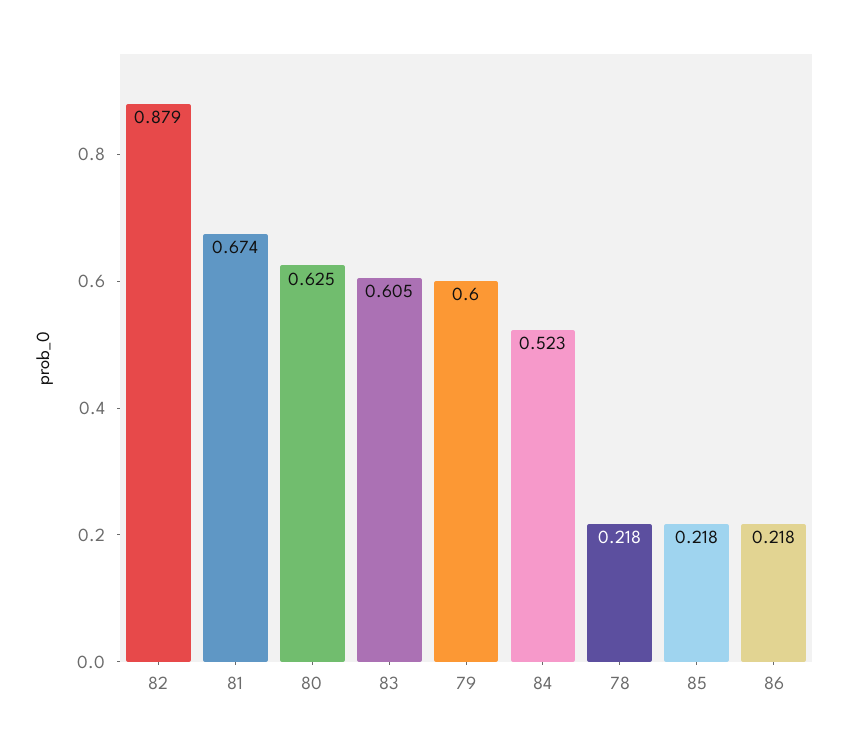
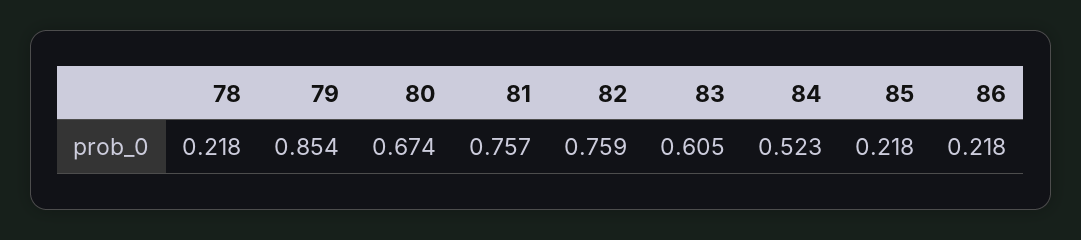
  {
-   "82": 0.879,
+   "82": 0.759,
-   "81": 0.674,
+   "81": 0.757,
-   "80": 0.625,
+   "80": 0.674,
    "83": 0.605,
-   "79": 0.6,
+   "79": 0.854,
    "84": 0.523,
    "78": 0.218,
    "85": 0.218,
    "86": 0.218
  }

